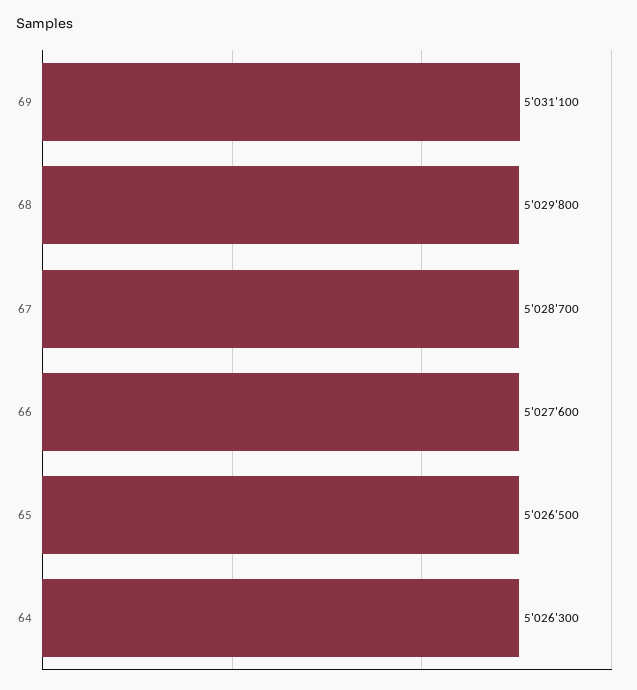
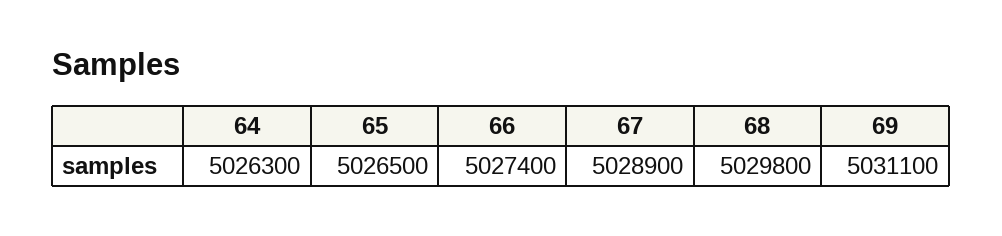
  {
    "69": 5031100,
    "68": 5029800,
-   "67": 5028700,
+   "67": 5028900,
-   "66": 5027600,
+   "66": 5027400,
    "65": 5026500,
    "64": 5026300
  }

